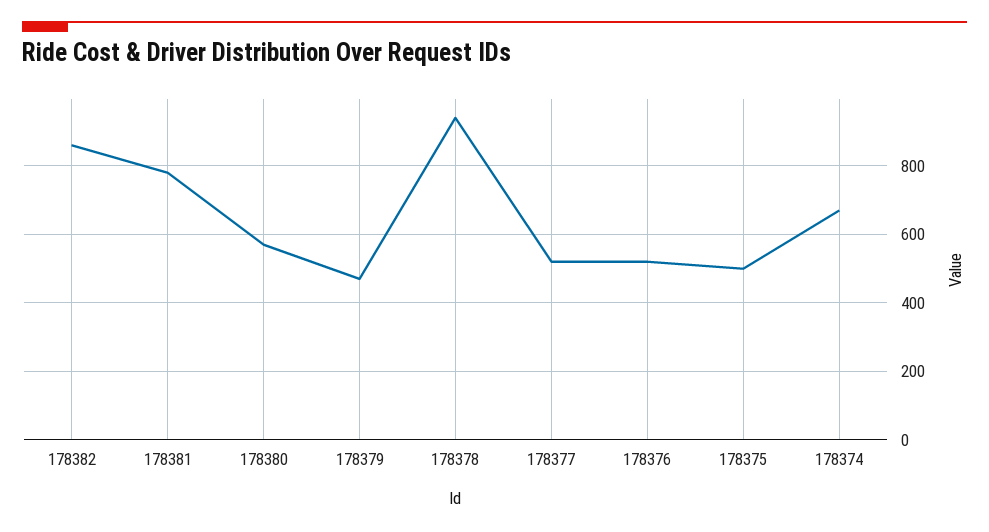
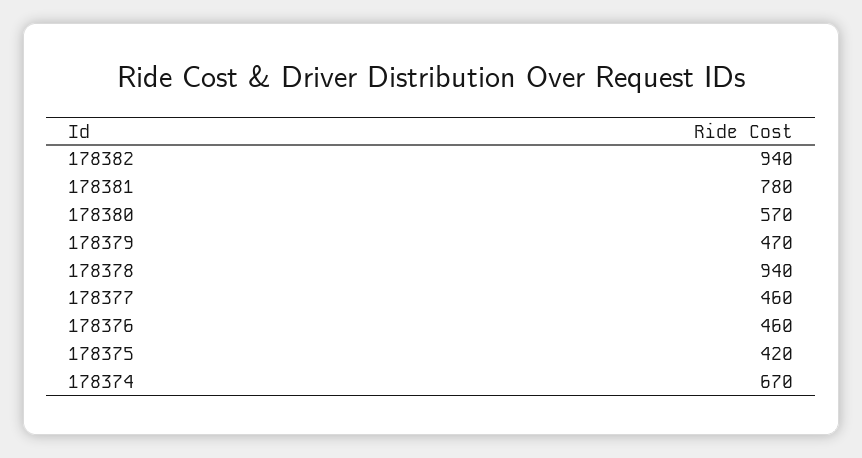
  {
-   "178382": 860,
+   "178382": 940,
    "178381": 780,
    "178380": 570,
    "178379": 470,
    "178378": 940,
-   "178377": 520,
+   "178377": 460,
-   "178376": 520,
+   "178376": 460,
-   "178375": 500,
+   "178375": 420,
    "178374": 670
  }

